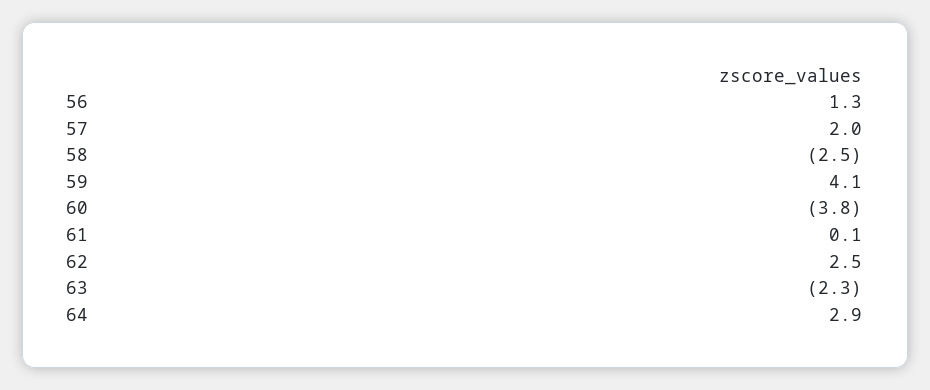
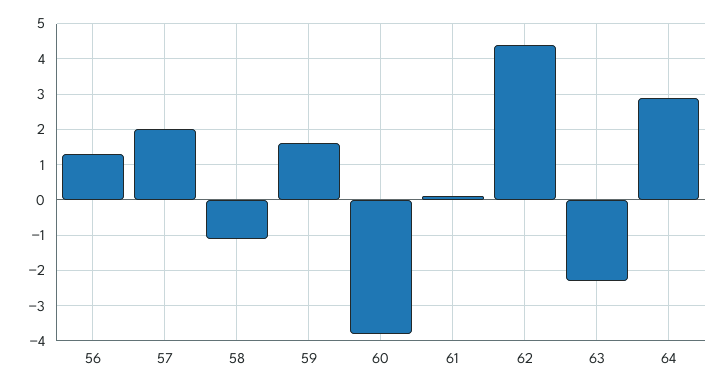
  {
    "56": 1.3,
    "57": 2,
-   "58": -2.5,
+   "58": -1,
-   "59": 4.1,
+   "59": 1.5,
    "60": -3.8,
    "61": 0.1,
-   "62": 2.5,
+   "62": 4.5,
    "63": -2.3,
    "64": 2.9
  }

